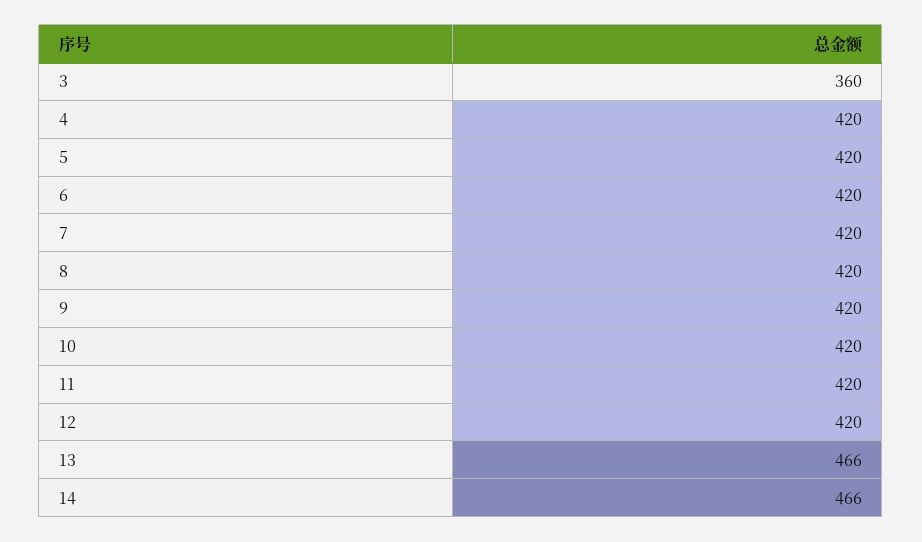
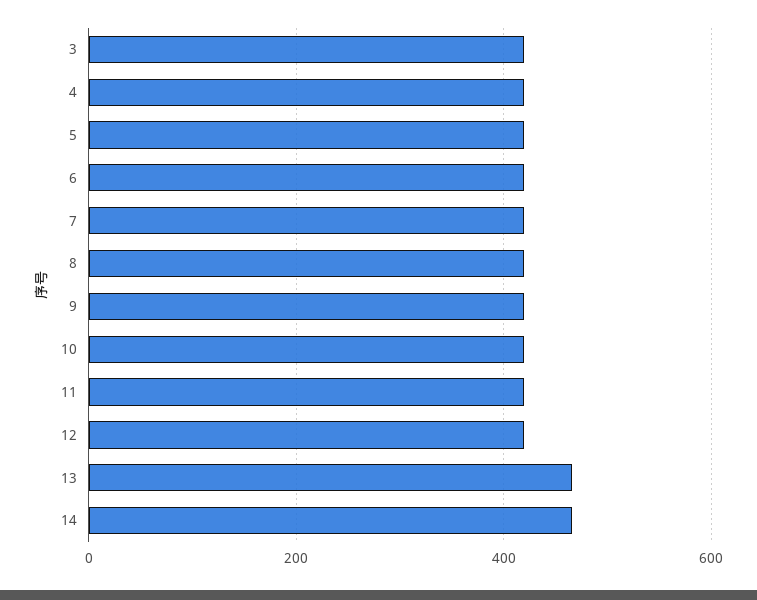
  {
-   "3": 360,
+   "3": 420,
    "4": 420,
    "5": 420,
    "6": 420,
    "7": 420,
    "8": 420,
    "9": 420,
    "10": 420,
    "11": 420,
    "12": 420,
    "13": 466,
    "14": 466
  }

